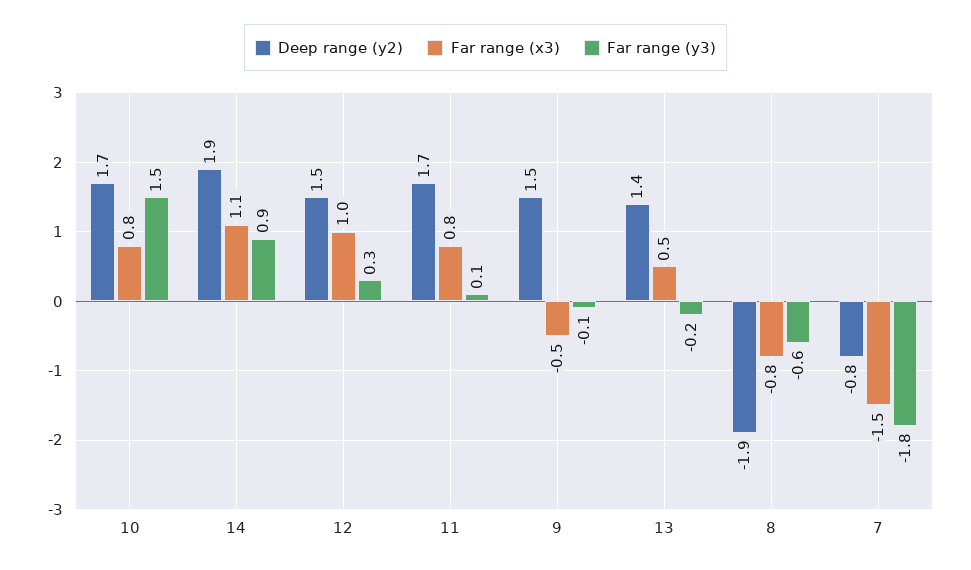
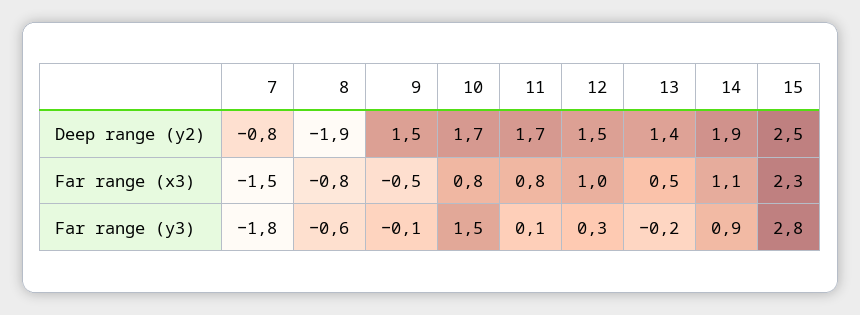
  {
    "Deep range (y2)": {
      "10": 1.7,
      "14": 1.9,
      "12": 1.5,
      "11": 1.7,
      "9": 1.5,
      "13": 1.4,
      "8": -1.9,
-     "7": -0.8
+     "7": -0.8,
+     "15": 2.5
    },
    "Far range (x3)": {
      "10": 0.8,
      "14": 1.1,
      "12": 1,
      "11": 0.8,
      "9": -0.5,
      "13": 0.5,
      "8": -0.8,
-     "7": -1.5
+     "7": -1.5,
+     "15": 2.3
    },
    "Far range (y3)": {
      "10": 1.5,
      "14": 0.9,
      "12": 0.3,
      "11": 0.1,
      "9": -0.1,
      "13": -0.2,
      "8": -0.6,
-     "7": -1.8
+     "7": -1.8,
+     "15": 2.8
    }
  }

